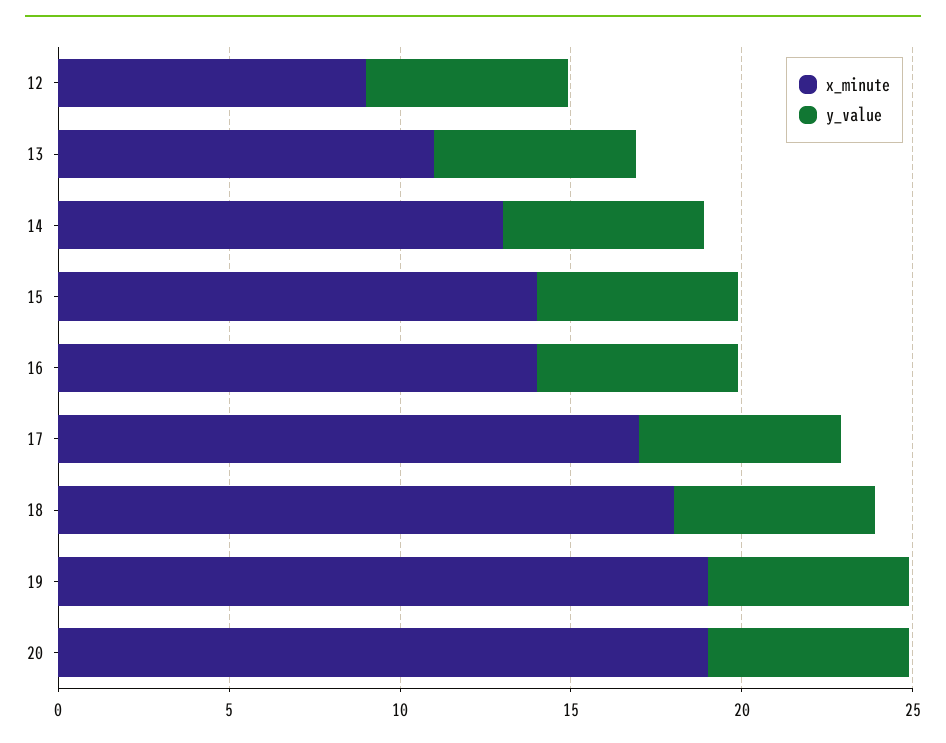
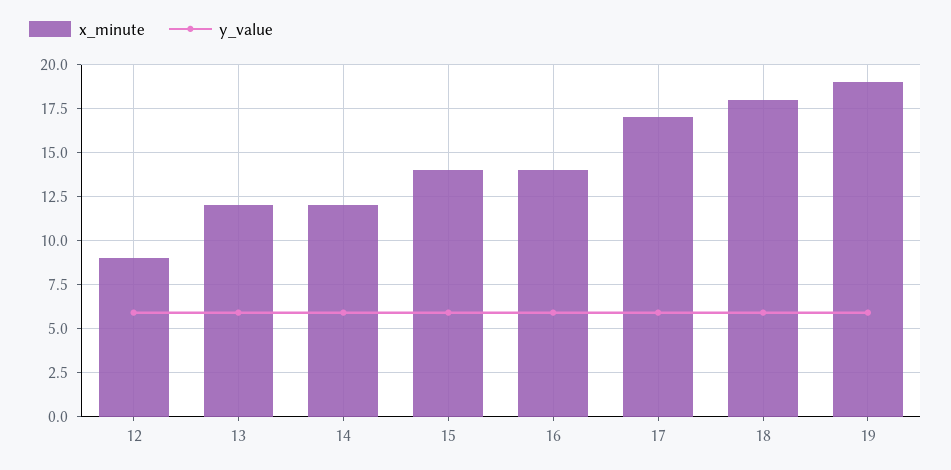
  {
    "x_minute": {
      "12": 9,
-     "13": 11,
+     "13": 12,
-     "14": 13,
+     "14": 12,
      "15": 14,
      "16": 14,
      "17": 17,
      "18": 18,
-     "19": 19,
+     "19": 19
-     "20": 19
    },
    "y_value": {
      "12": 6,
      "13": 6,
      "14": 6,
      "15": 6,
      "16": 6,
      "17": 6,
      "18": 6,
-     "19": 6,
+     "19": 6
-     "20": 6
    }
  }

